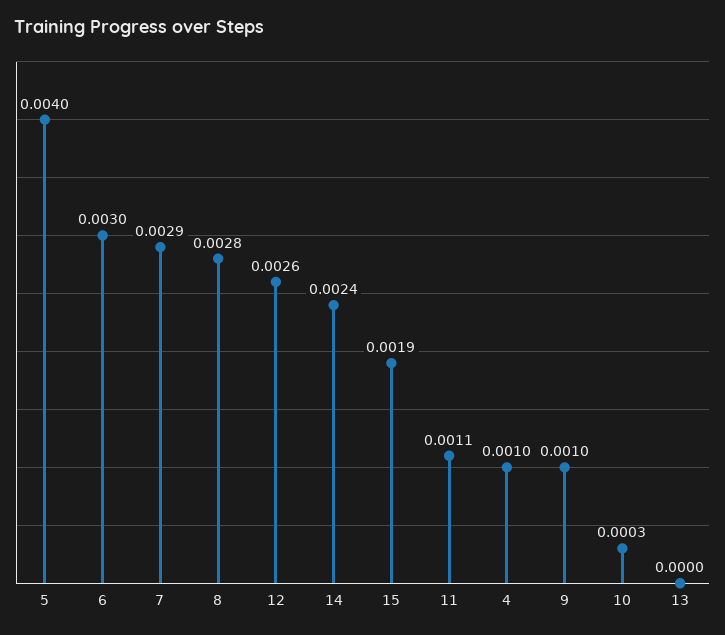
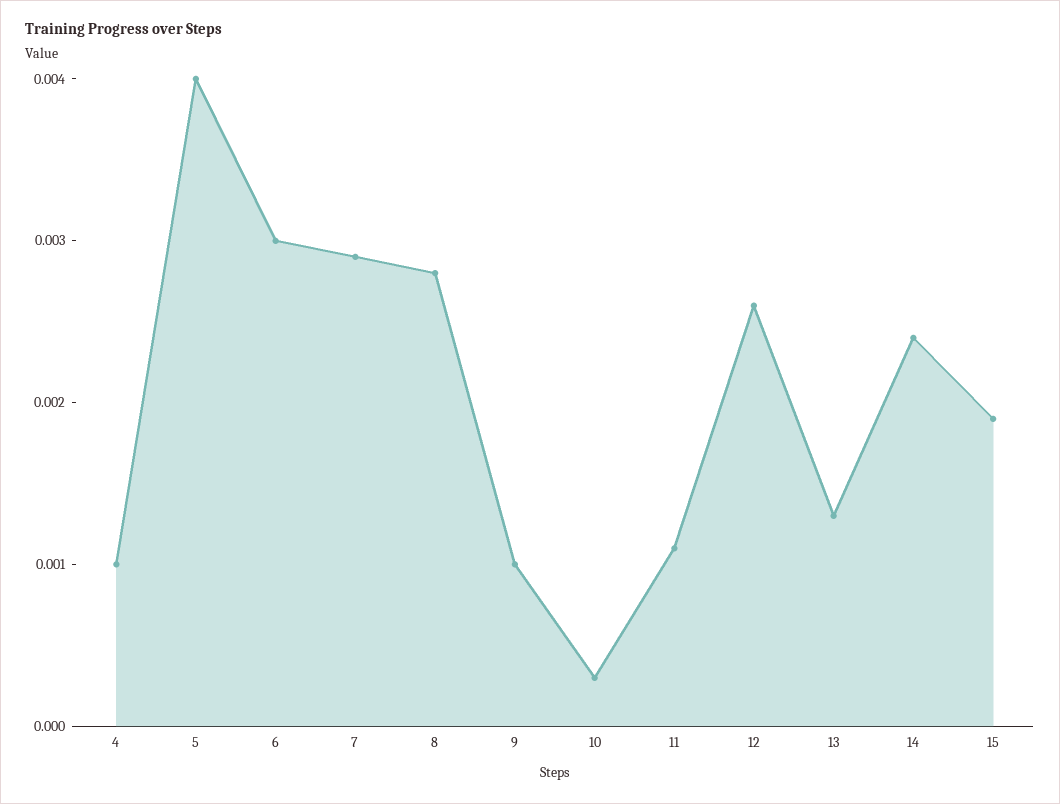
  {
    "5": 0.004,
    "6": 0.003,
    "7": 0.0029,
    "8": 0.0028,
    "12": 0.0026,
    "14": 0.0024,
    "15": 0.0019,
    "11": 0.0011,
    "4": 0.001,
    "9": 0.001,
    "10": 0.0003,
-   "13": 0
+   "13": 0.0013
  }

